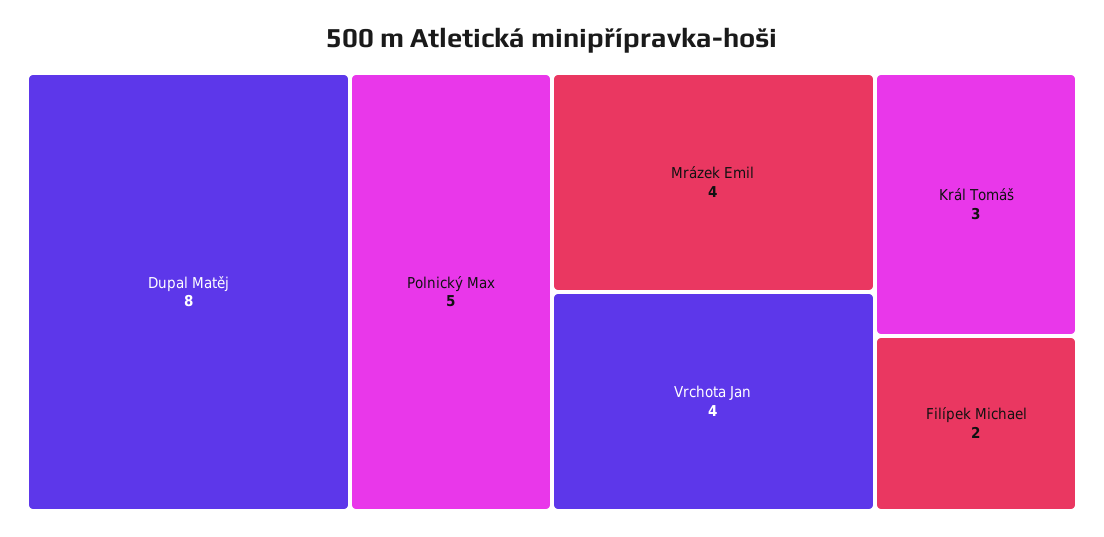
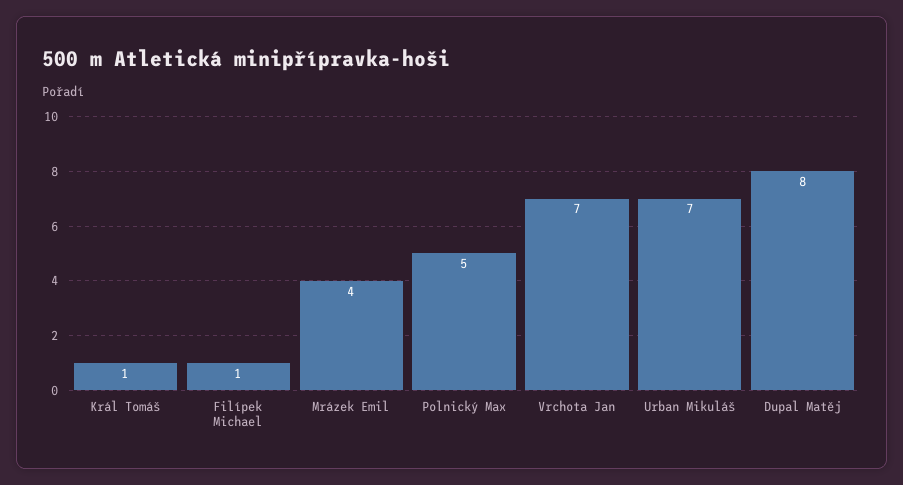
  {
    "Dupal Matěj": 8,
    "Polnický Max": 5,
    "Mrázek Emil": 4,
-   "Vrchota Jan": 4,
+   "Vrchota Jan": 7,
-   "Král Tomáš": 3,
+   "Král Tomáš": 1,
-   "Filípek Michael": 2
+   "Filípek Michael": 1,
+   "Urban Mikuláš": 7
  }

